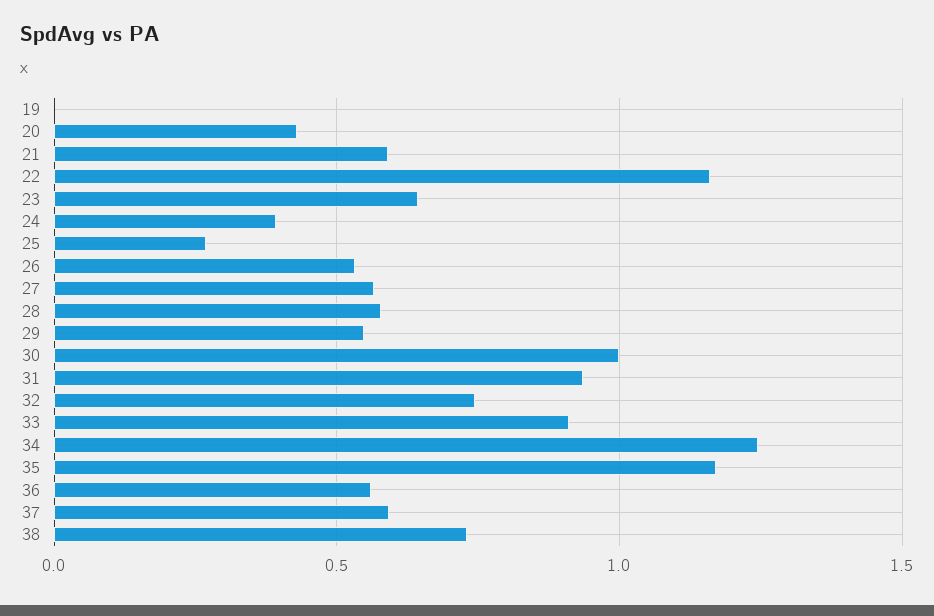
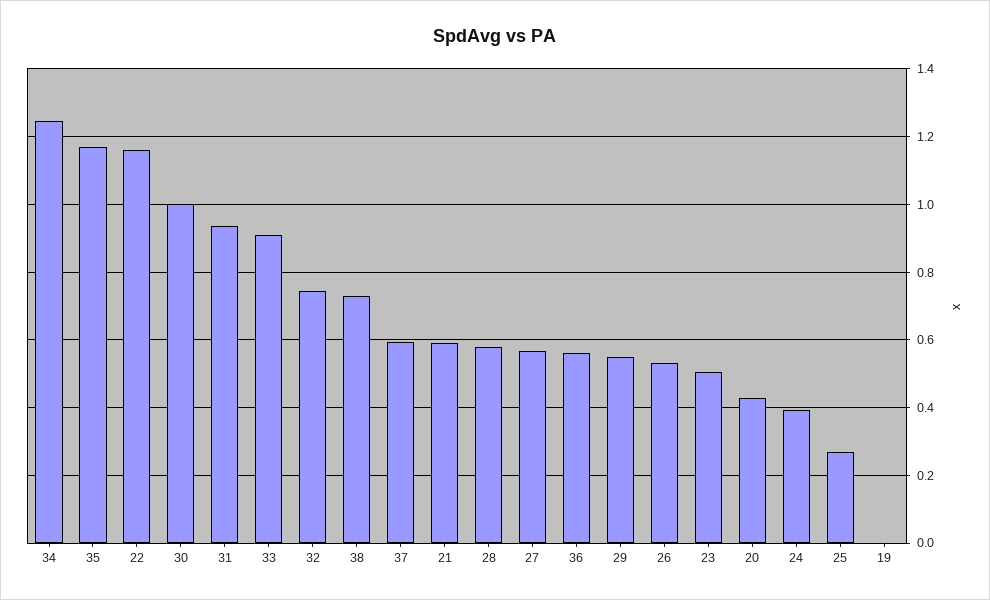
  {
    "19": 0,
    "20": 0.42,
    "21": 0.6,
    "22": 1.16,
-   "23": 0.65,
+   "23": 0.5,
    "24": 0.4,
    "25": 0.26,
    "26": 0.54,
    "27": 0.56,
    "28": 0.58,
    "29": 0.54,
    "30": 1,
    "31": 0.94,
    "32": 0.74,
    "33": 0.92,
    "34": 1.24,
    "35": 1.18,
    "36": 0.56,
    "37": 0.6,
    "38": 0.74
  }

